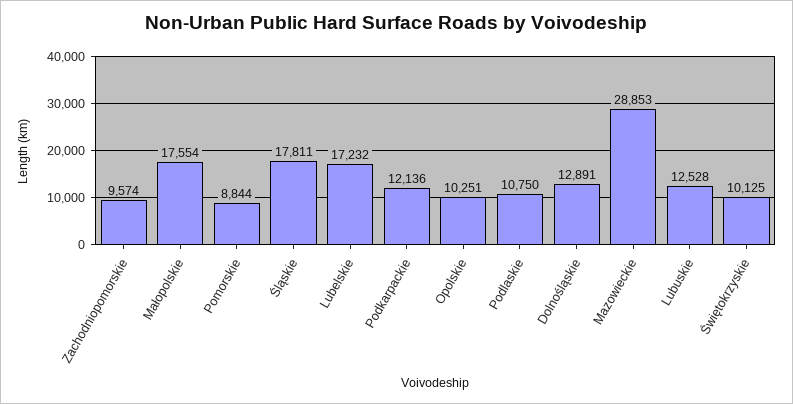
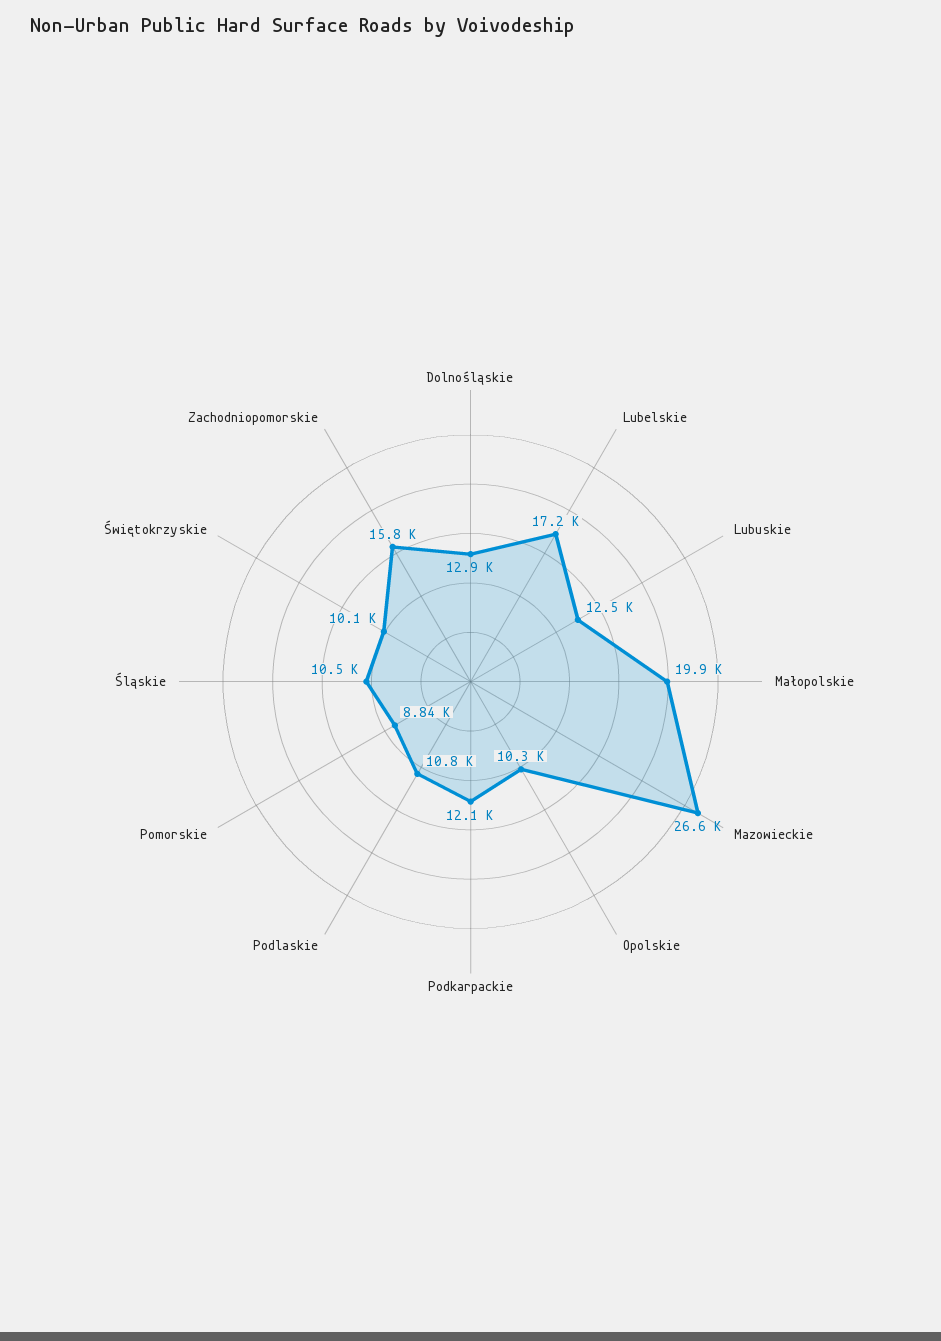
  {
-   "Zachodniopomorskie": 9574,
+   "Zachodniopomorskie": 15800,
-   "Małopolskie": 17554,
+   "Małopolskie": 19900,
    "Pomorskie": 8844,
-   "Śląskie": 17811,
+   "Śląskie": 10500,
    "Lubelskie": 17232,
    "Podkarpackie": 12136,
    "Opolskie": 10251,
    "Podlaskie": 10750,
    "Dolnośląskie": 12891,
-   "Mazowieckie": 28853,
+   "Mazowieckie": 26600,
    "Lubuskie": 12528,
    "Świętokrzyskie": 10125
  }

